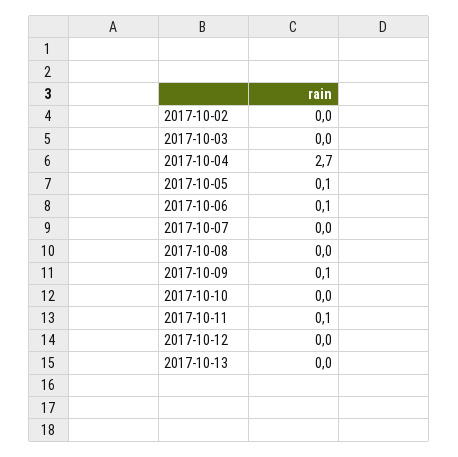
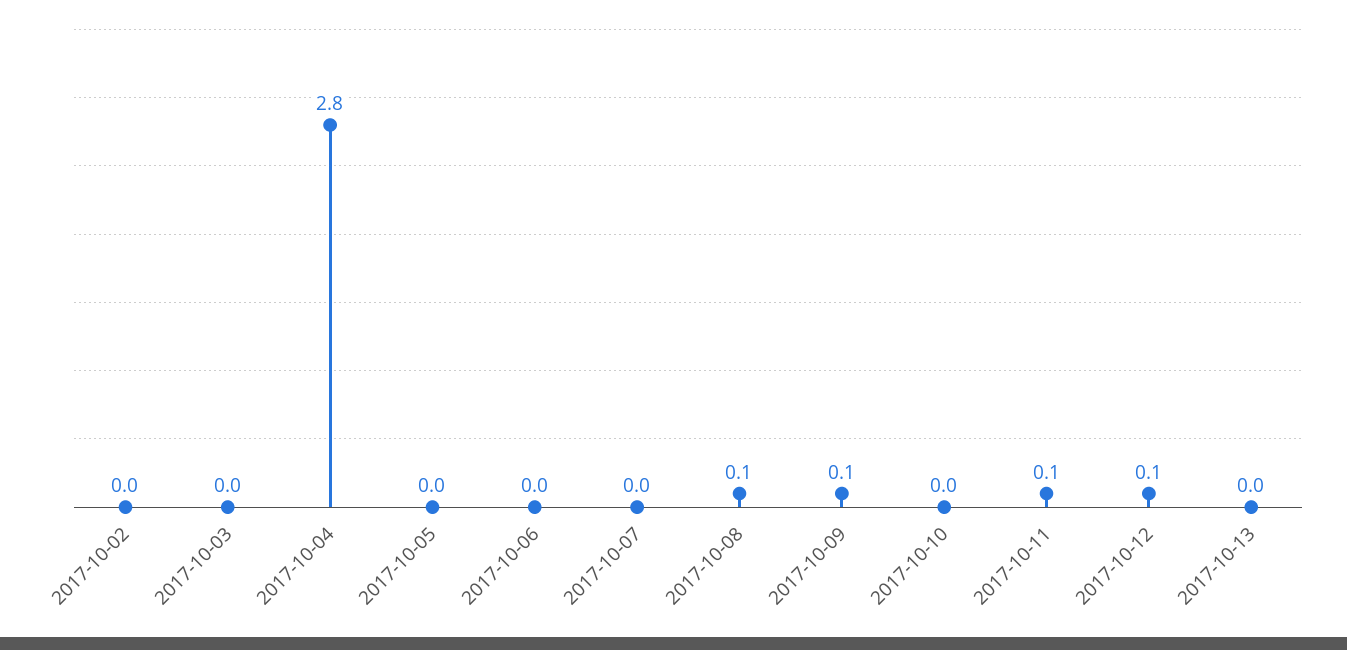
  {
    "2017-10-02": 0,
    "2017-10-03": 0,
-   "2017-10-04": 2.7,
+   "2017-10-04": 2.8,
-   "2017-10-05": 0.1,
+   "2017-10-05": 0,
-   "2017-10-06": 0.1,
+   "2017-10-06": 0,
    "2017-10-07": 0,
-   "2017-10-08": 0,
+   "2017-10-08": 0.1,
    "2017-10-09": 0.1,
    "2017-10-10": 0,
    "2017-10-11": 0.1,
-   "2017-10-12": 0,
+   "2017-10-12": 0.1,
    "2017-10-13": 0
  }

